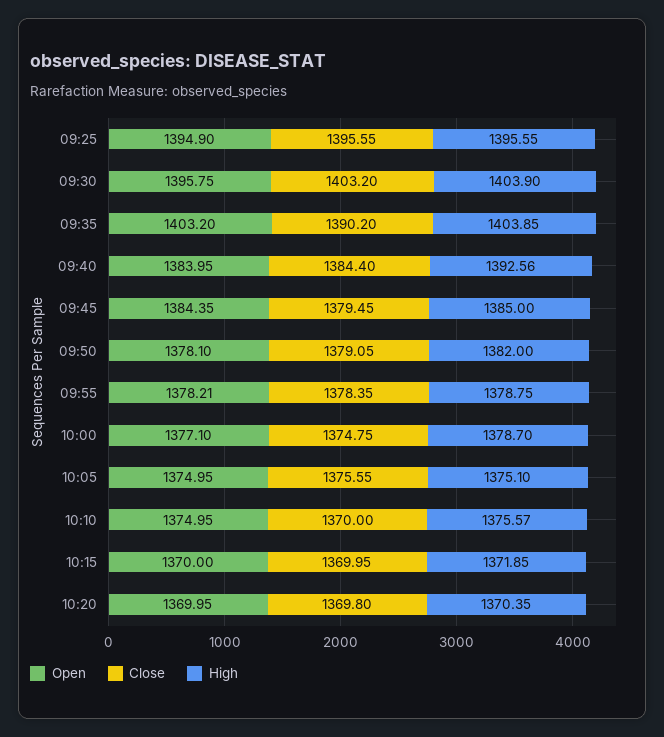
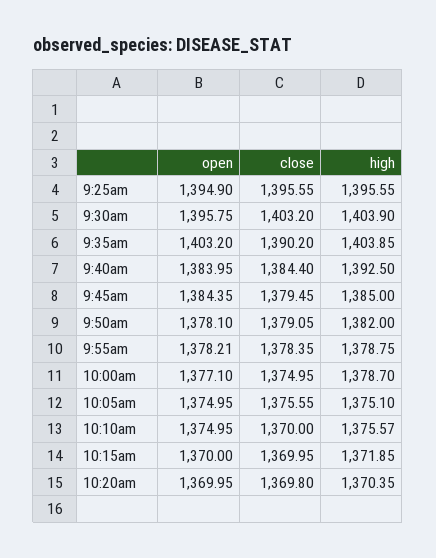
  {
    "Open": {
      "09:25": 1394.9,
      "09:30": 1395.75,
      "09:35": 1403.2,
      "09:40": 1383.95,
      "09:45": 1384.35,
      "09:50": 1378.1,
      "09:55": 1378.21,
      "10:00": 1377.1,
      "10:05": 1374.95,
      "10:10": 1374.95,
      "10:15": 1370,
      "10:20": 1369.95
    },
    "Close": {
      "09:25": 1395.55,
      "09:30": 1403.2,
      "09:35": 1390.2,
      "09:40": 1384.4,
      "09:45": 1379.45,
      "09:50": 1379.05,
      "09:55": 1378.35,
-     "10:00": 1374.75,
+     "10:00": 1374.95,
      "10:05": 1375.55,
      "10:10": 1370,
      "10:15": 1369.95,
      "10:20": 1369.8
    },
    "High": {
      "09:25": 1395.55,
      "09:30": 1403.9,
      "09:35": 1403.85,
-     "09:40": 1392.56,
+     "09:40": 1392.5,
      "09:45": 1385,
      "09:50": 1382,
      "09:55": 1378.75,
      "10:00": 1378.7,
      "10:05": 1375.1,
      "10:10": 1375.57,
      "10:15": 1371.85,
      "10:20": 1370.35
    }
  }

